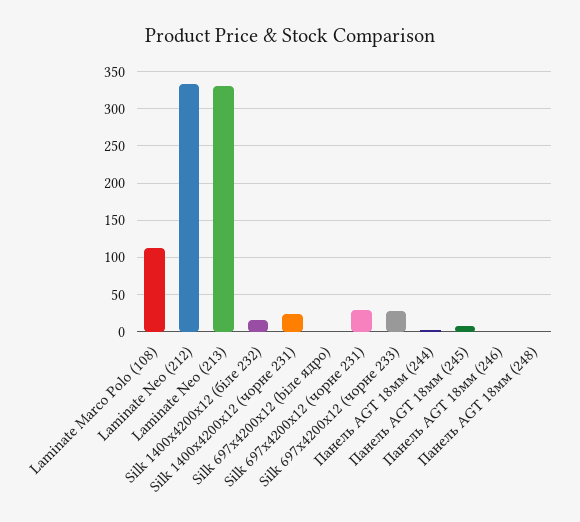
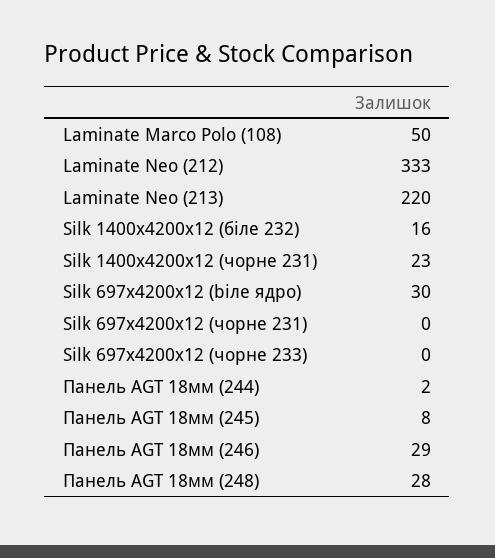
  {
-   "Laminate Marco Polo (108)": 110,
+   "Laminate Marco Polo (108)": 50,
    "Laminate Neo (212)": 333,
-   "Laminate Neo (213)": 330,
+   "Laminate Neo (213)": 220,
    "Silk 1400x4200x12 (біле 232)": 16,
    "Silk 1400x4200x12 (чорне 231)": 23,
-   "Silk 697x4200x12 (biле ядро)": 0,
+   "Silk 697x4200x12 (biле ядро)": 30,
-   "Silk 697x4200x12 (чорне 231)": 30,
+   "Silk 697x4200x12 (чорне 231)": 0,
-   "Silk 697x4200x12 (чорне 233)": 30,
+   "Silk 697x4200x12 (чорне 233)": 0,
    "Панель AGT 18мм (244)": 2,
    "Панель AGT 18мм (245)": 8,
-   "Панель AGT 18мм (246)": 0,
+   "Панель AGT 18мм (246)": 29,
-   "Панель AGT 18мм (248)": 0
+   "Панель AGT 18мм (248)": 28
  }

